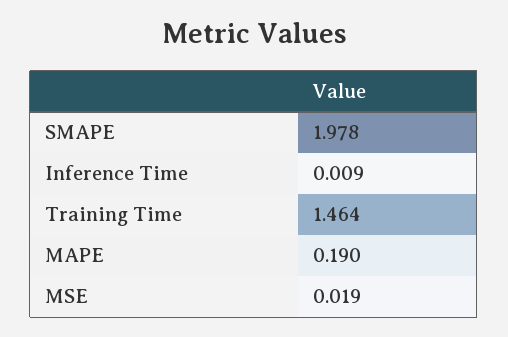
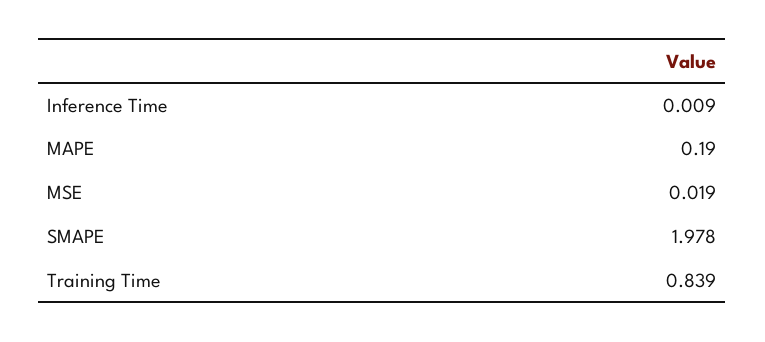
  {
    "SMAPE": 1.978,
    "Inference Time": 0.009,
-   "Training Time": 1.464,
+   "Training Time": 0.839,
    "MAPE": 0.19,
    "MSE": 0.019
  }

